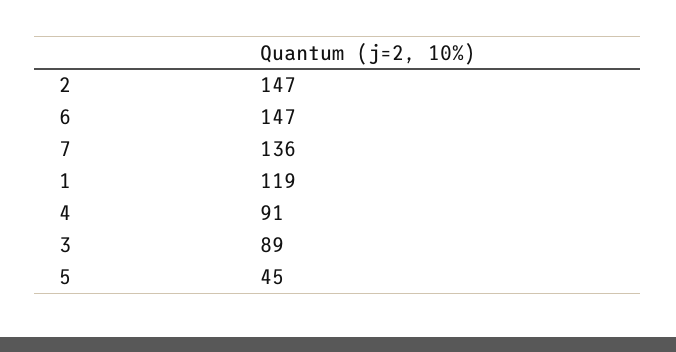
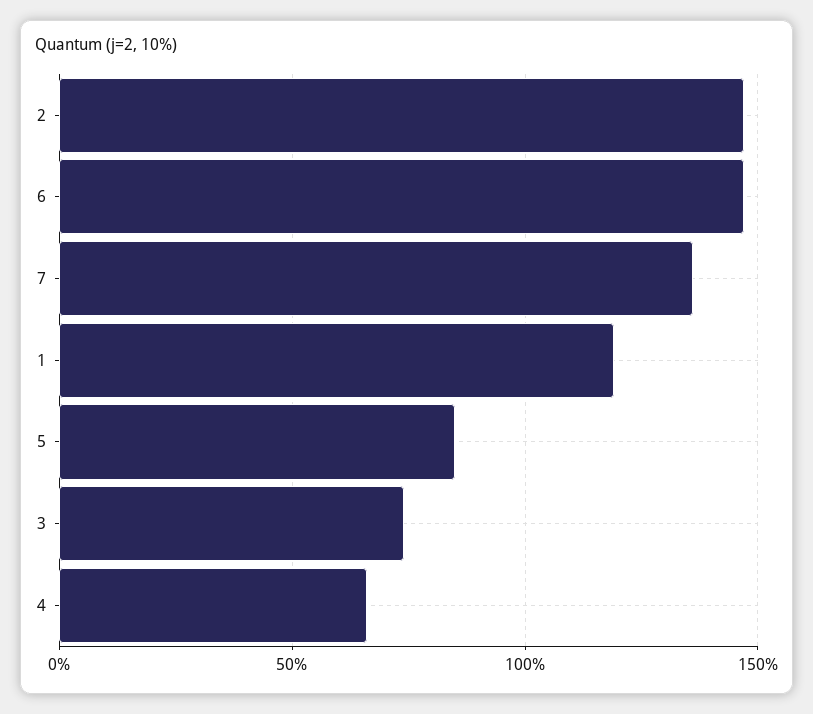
  {
    "2": 147,
    "6": 147,
    "7": 136,
    "1": 119,
-   "4": 91,
+   "4": 65,
-   "3": 89,
+   "3": 75,
-   "5": 45
+   "5": 85
  }

